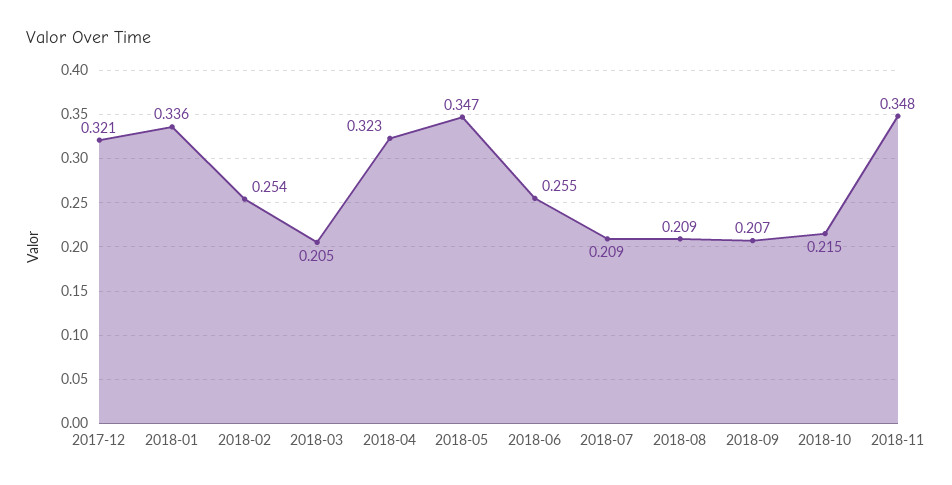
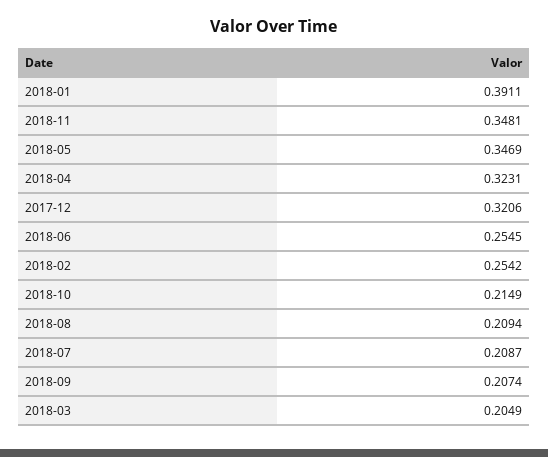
  {
    "2017-12": 0.3206,
-   "2018-01": 0.336,
+   "2018-01": 0.3911,
    "2018-02": 0.2542,
    "2018-03": 0.2049,
    "2018-04": 0.3231,
    "2018-05": 0.3469,
    "2018-06": 0.2545,
    "2018-07": 0.2087,
    "2018-08": 0.2094,
    "2018-09": 0.2074,
    "2018-10": 0.2149,
    "2018-11": 0.3481
  }

